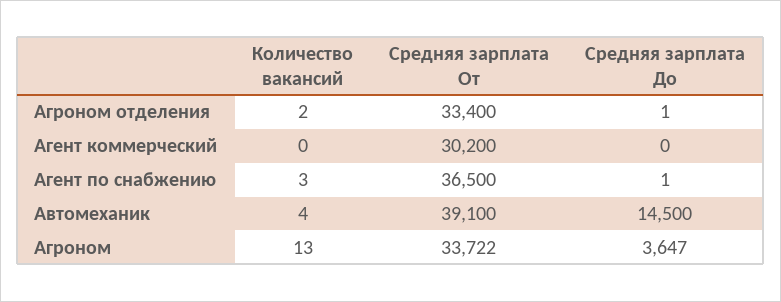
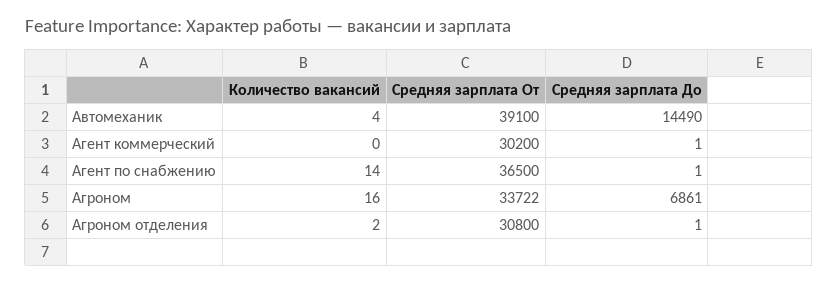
  {
    "Количество вакансий": {
      "Агроном отделения": 2,
      "Агент коммерческий": 0,
-     "Агент по снабжению": 3,
+     "Агент по снабжению": 14,
      "Автомеханик": 4,
-     "Агроном": 13
+     "Агроном": 16
    },
    "Средняя зарплата От": {
-     "Агроном отделения": 33400,
+     "Агроном отделения": 30800,
      "Агент коммерческий": 30200,
      "Агент по снабжению": 36500,
      "Автомеханик": 39100,
      "Агроном": 33722
    },
    "Средняя зарплата До": {
      "Агроном отделения": 1,
-     "Агент коммерческий": 0,
+     "Агент коммерческий": 1,
      "Агент по снабжению": 1,
-     "Автомеханик": 14500,
+     "Автомеханик": 14490,
-     "Агроном": 3647
+     "Агроном": 6861
    }
  }

